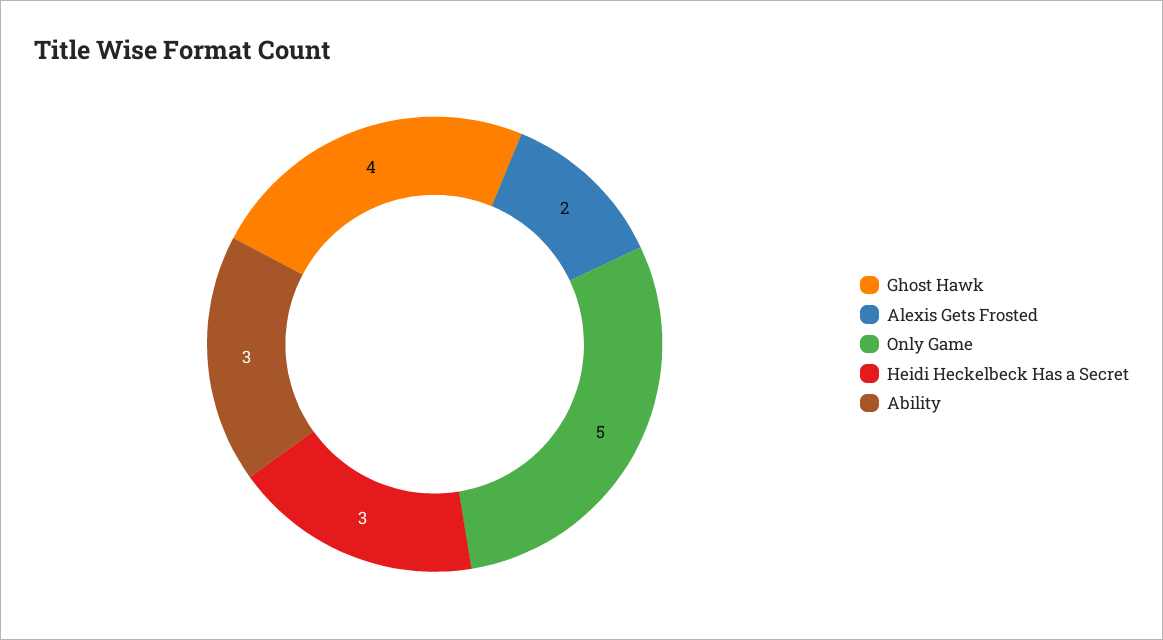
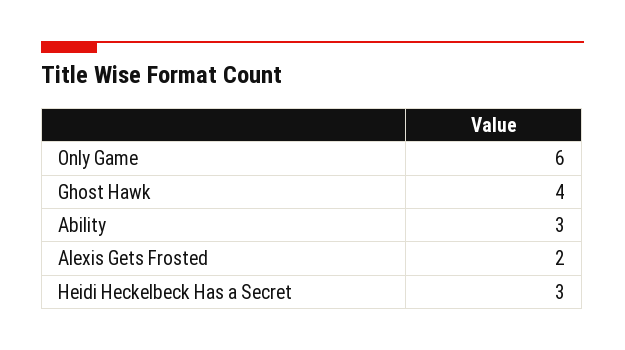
  {
    "Ghost Hawk": 4,
    "Alexis Gets Frosted": 2,
-   "Only Game": 5,
+   "Only Game": 6,
    "Heidi Heckelbeck Has a Secret": 3,
    "Ability": 3
  }

